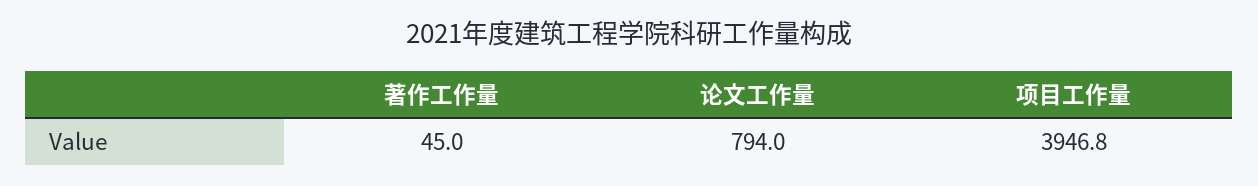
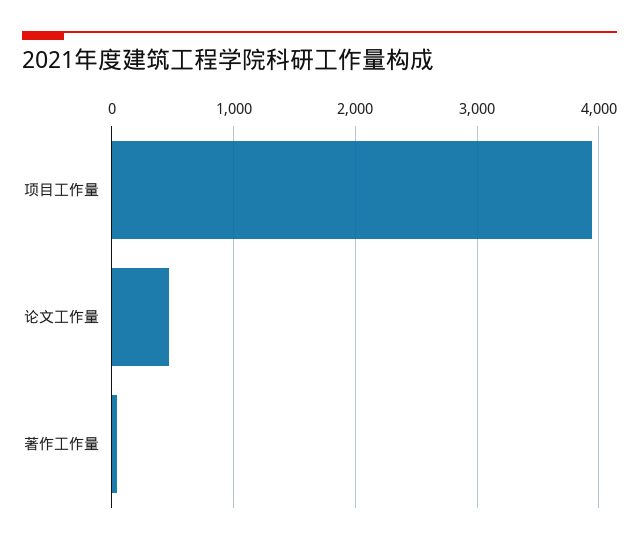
  {
    "著作工作量": 45,
-   "论文工作量": 794,
+   "论文工作量": 500,
    "项目工作量": 3946.8
  }

